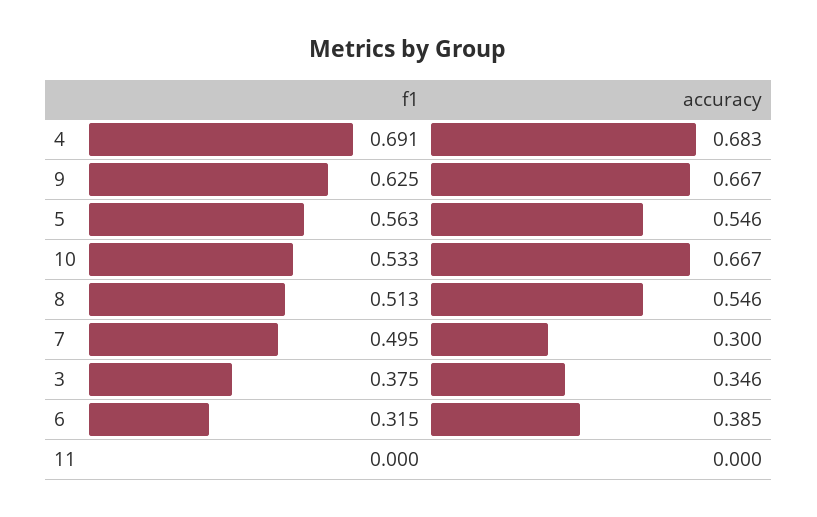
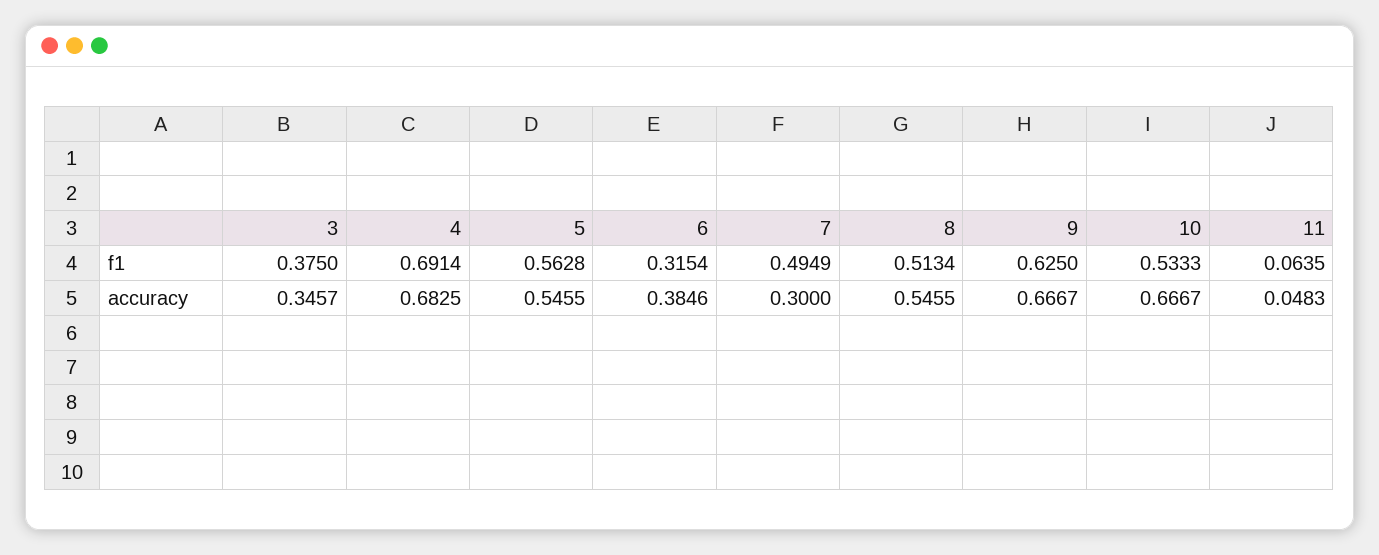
  {
    "f1": {
      "4": 0.6914,
      "9": 0.625,
      "5": 0.5628,
      "10": 0.5333,
      "8": 0.5134,
      "7": 0.4949,
      "3": 0.375,
      "6": 0.3154,
-     "11": 0
+     "11": 0.0635
    },
    "accuracy": {
      "4": 0.6825,
      "9": 0.6667,
      "5": 0.5455,
      "10": 0.6667,
      "8": 0.5455,
      "7": 0.3,
      "3": 0.3457,
      "6": 0.3846,
-     "11": 0
+     "11": 0.0483
    }
  }

